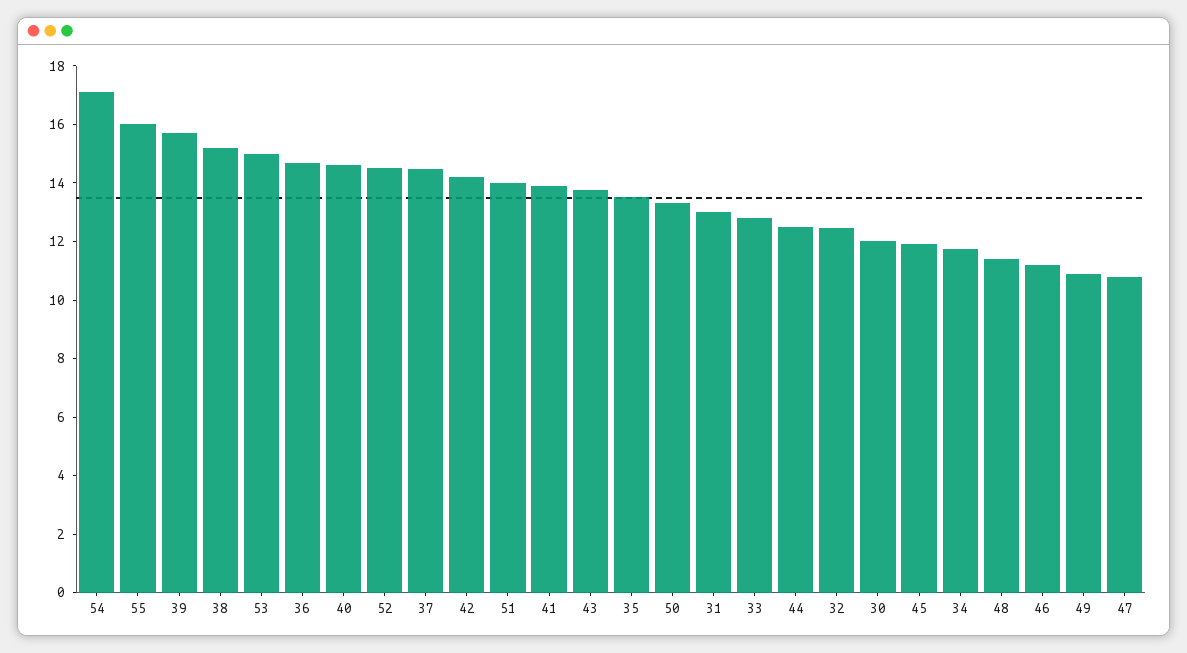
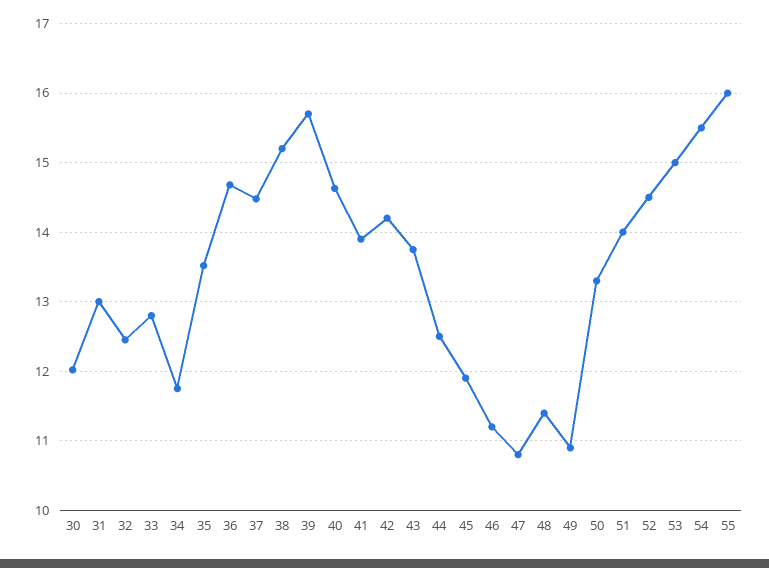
  {
-   "54": 17,
+   "54": 15.5,
    "55": 16,
    "39": 15.7,
    "38": 15.2,
    "53": 15,
    "36": 14.7,
    "40": 14.6,
    "52": 14.5,
    "37": 14.5,
    "42": 14.2,
    "51": 14,
    "41": 13.9,
    "43": 13.8,
    "35": 13.5,
    "50": 13.3,
    "31": 13,
    "33": 12.8,
    "44": 12.5,
    "32": 12.5,
    "30": 12,
    "45": 11.9,
    "34": 11.8,
    "48": 11.4,
    "46": 11.2,
    "49": 10.9,
    "47": 10.8
  }

